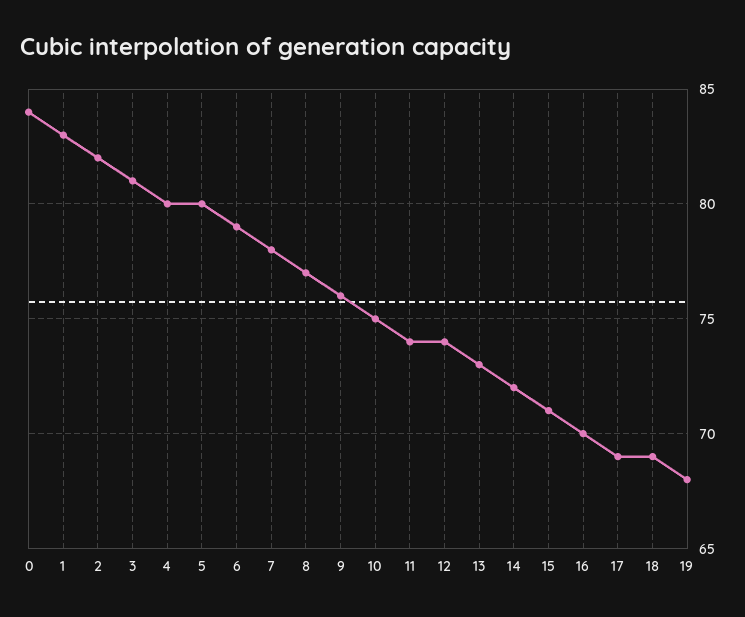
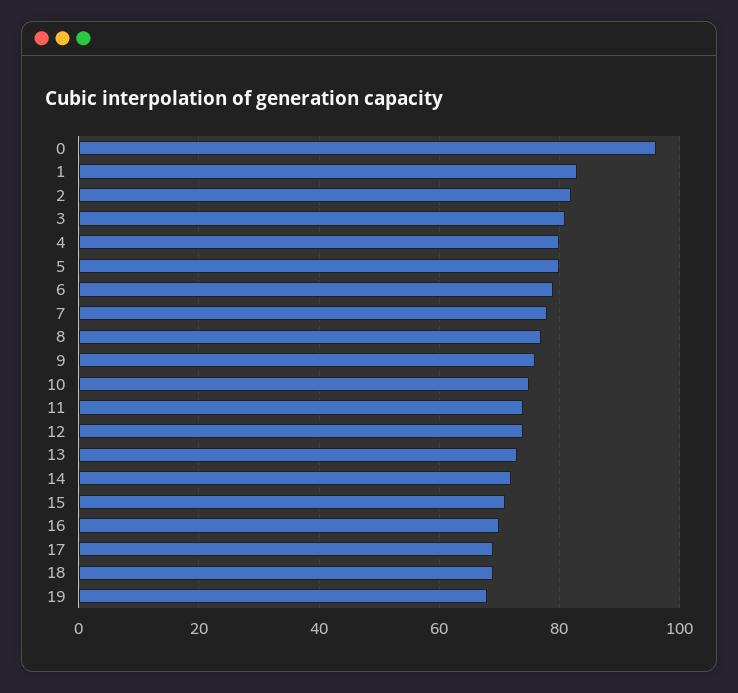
  {
-   "0": 84,
+   "0": 95,
    "1": 83,
    "2": 82,
    "3": 81,
    "4": 80,
    "5": 80,
    "6": 79,
    "7": 78,
    "8": 77,
    "9": 76,
    "10": 75,
    "11": 74,
    "12": 74,
    "13": 73,
    "14": 72,
    "15": 71,
    "16": 70,
    "17": 69,
    "18": 69,
    "19": 68
  }

